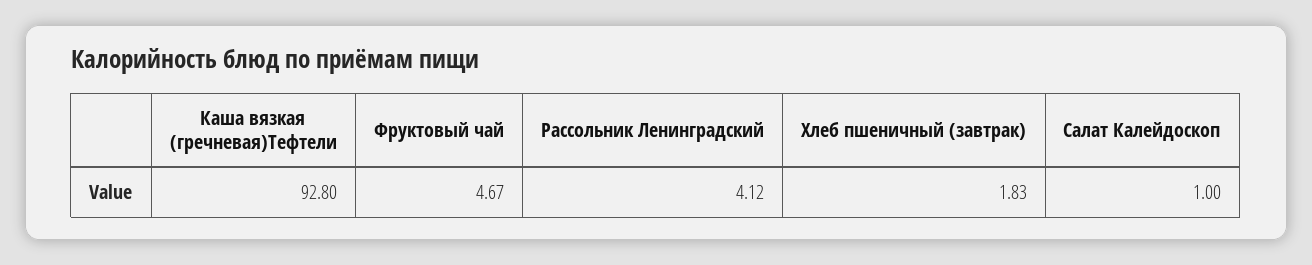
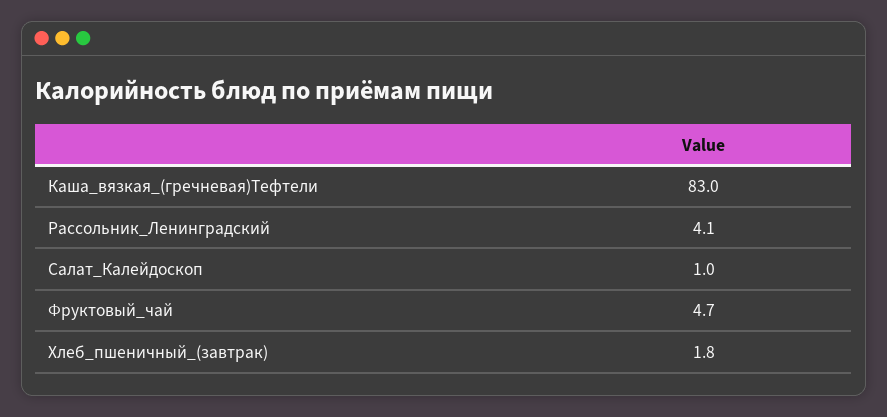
  {
-   "Каша вязкая (гречневая)Тефтели": 92.8,
+   "Каша вязкая (гречневая)Тефтели": 83,
    "Фруктовый чай": 4.67,
    "Рассольник Ленинградский": 4.12,
    "Хлеб пшеничный (завтрак)": 1.83,
    "Салат Калейдоскоп": 1
  }

